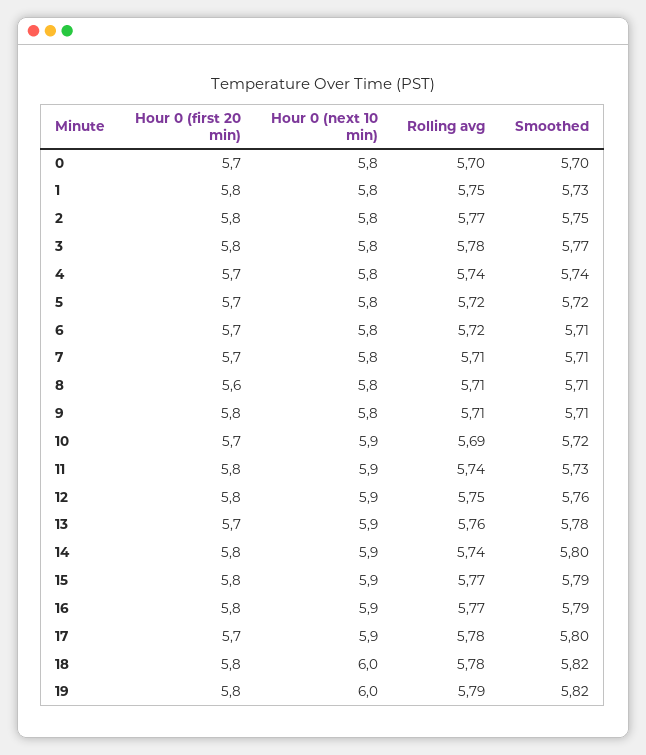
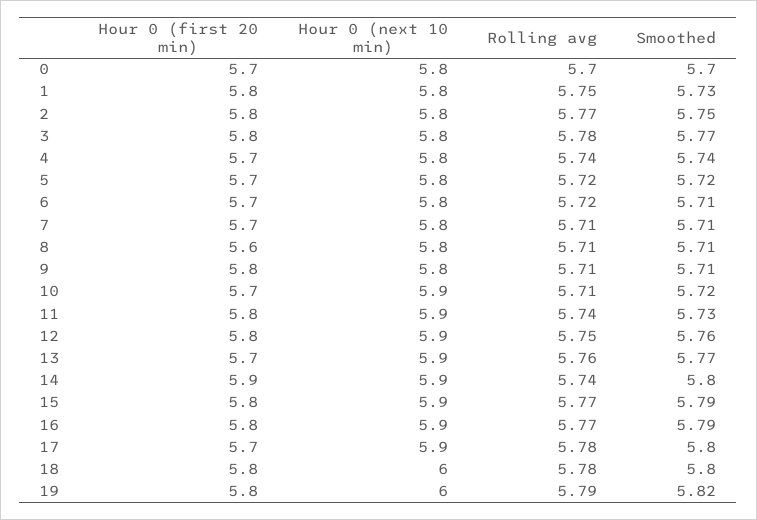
  {
    "Hour 0 (first 20 min)": {
      "0": 5.7,
      "1": 5.8,
      "2": 5.8,
      "3": 5.8,
      "4": 5.7,
      "5": 5.7,
      "6": 5.7,
      "7": 5.7,
      "8": 5.6,
      "9": 5.8,
      "10": 5.7,
      "11": 5.8,
      "12": 5.8,
      "13": 5.7,
-     "14": 5.8,
+     "14": 5.9,
      "15": 5.8,
      "16": 5.8,
      "17": 5.7,
      "18": 5.8,
      "19": 5.8
    },
    "Hour 0 (next 10 min)": {
      "0": 5.8,
      "1": 5.8,
      "2": 5.8,
      "3": 5.8,
      "4": 5.8,
      "5": 5.8,
      "6": 5.8,
      "7": 5.8,
      "8": 5.8,
      "9": 5.8,
      "10": 5.9,
      "11": 5.9,
      "12": 5.9,
      "13": 5.9,
      "14": 5.9,
      "15": 5.9,
      "16": 5.9,
      "17": 5.9,
      "18": 6,
      "19": 6
    },
    "Rolling avg": {
      "0": 5.7,
      "1": 5.75,
      "2": 5.77,
      "3": 5.78,
      "4": 5.74,
      "5": 5.72,
      "6": 5.72,
      "7": 5.71,
      "8": 5.71,
      "9": 5.71,
-     "10": 5.69,
+     "10": 5.71,
      "11": 5.74,
      "12": 5.75,
      "13": 5.76,
      "14": 5.74,
      "15": 5.77,
      "16": 5.77,
      "17": 5.78,
      "18": 5.78,
      "19": 5.79
    },
    "Smoothed": {
      "0": 5.7,
      "1": 5.73,
      "2": 5.75,
      "3": 5.77,
      "4": 5.74,
      "5": 5.72,
      "6": 5.71,
      "7": 5.71,
      "8": 5.71,
      "9": 5.71,
      "10": 5.72,
      "11": 5.73,
      "12": 5.76,
-     "13": 5.78,
+     "13": 5.77,
      "14": 5.8,
      "15": 5.79,
      "16": 5.79,
      "17": 5.8,
-     "18": 5.82,
+     "18": 5.8,
      "19": 5.82
    }
  }

